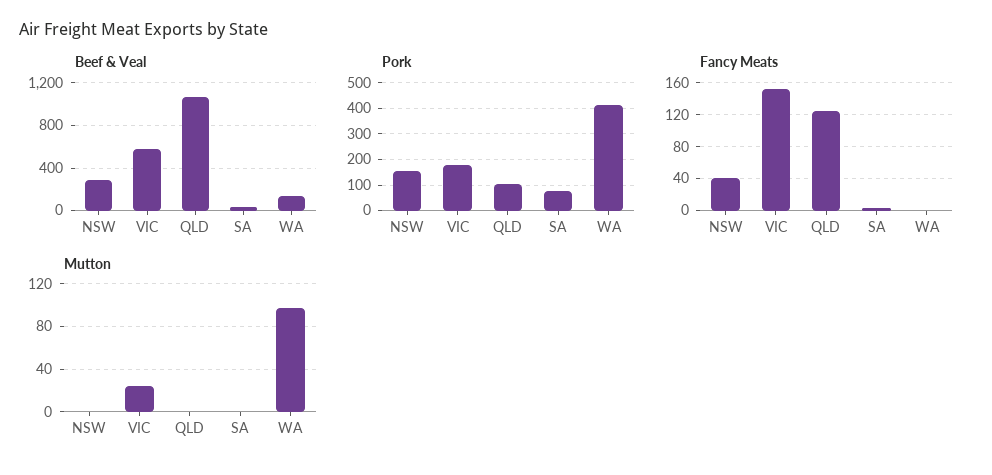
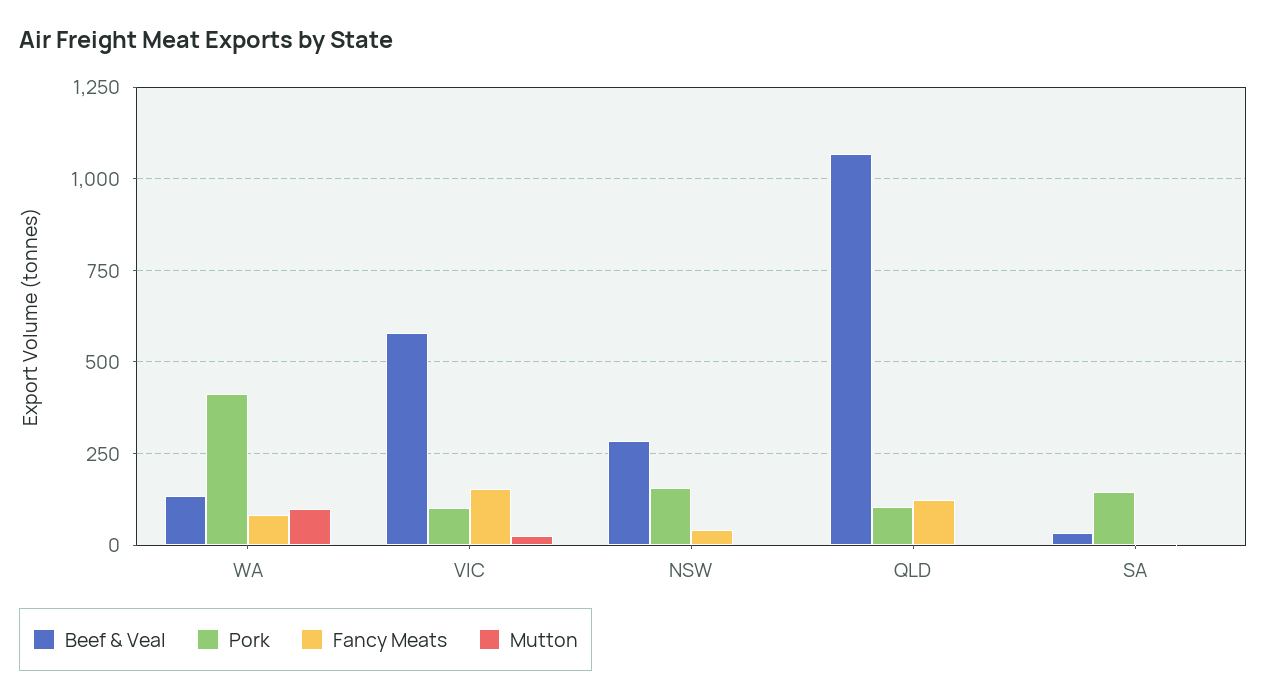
  {
    "Beef & Veal": {
      "NSW": 275,
      "VIC": 575,
      "QLD": 1075,
      "SA": 25,
      "WA": 125
    },
    "Pork": {
      "NSW": 150,
-     "VIC": 175,
+     "VIC": 100,
      "QLD": 100,
-     "SA": 75,
+     "SA": 150,
      "WA": 425
    },
    "Fancy Meats": {
      "NSW": 40,
      "VIC": 150,
      "QLD": 120,
      "SA": 0,
-     "WA": 0
+     "WA": 75
    },
    "Mutton": {
      "NSW": 0,
      "VIC": 20,
      "QLD": 0,
      "SA": 0,
      "WA": 100
    }
  }

